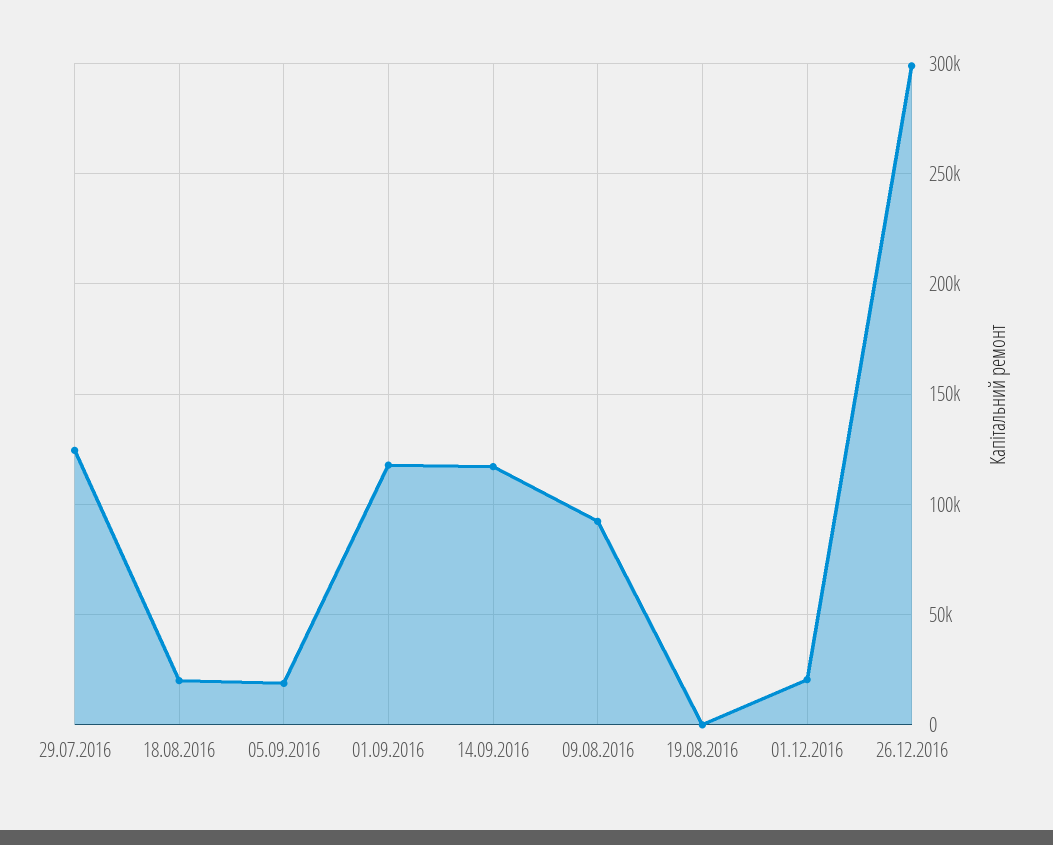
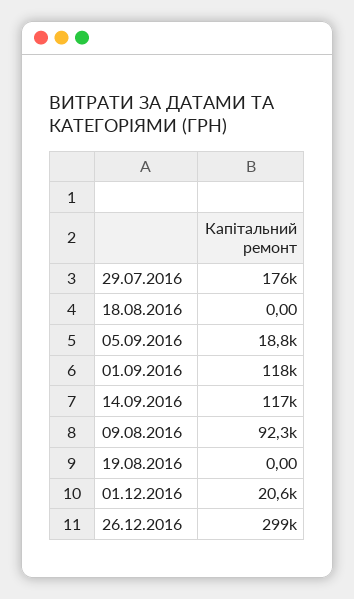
  {
-   "29.07.2016": 125000,
+   "29.07.2016": 176000,
-   "18.08.2016": 20000,
+   "18.08.2016": 0,
    "05.09.2016": 18800,
    "01.09.2016": 118000,
    "14.09.2016": 117000,
    "09.08.2016": 92300,
    "19.08.2016": 0,
    "01.12.2016": 20600,
    "26.12.2016": 299000
  }

